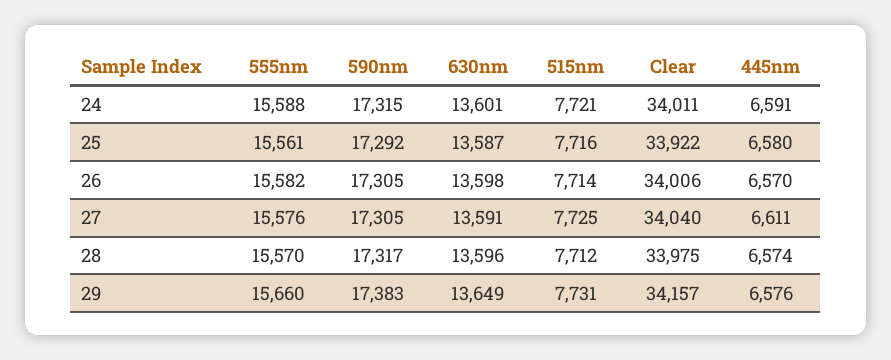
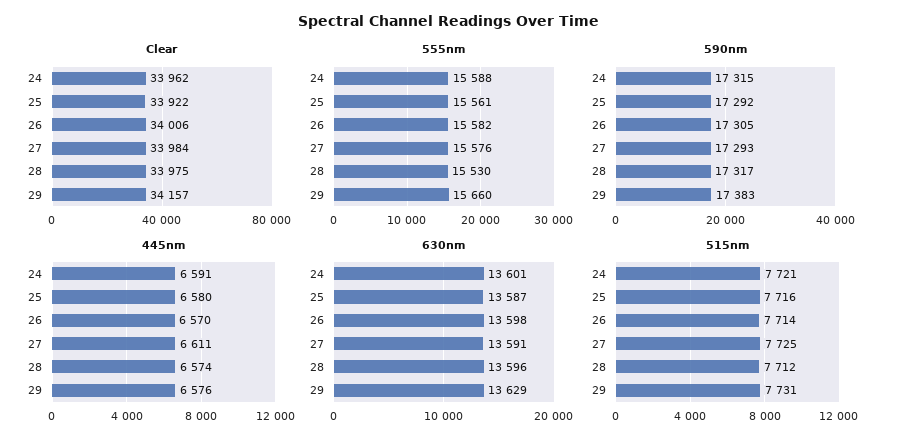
  {
    "555nm": {
      "24": 15588,
      "25": 15561,
      "26": 15582,
      "27": 15576,
-     "28": 15570,
+     "28": 15530,
      "29": 15660
    },
    "590nm": {
      "24": 17315,
      "25": 17292,
      "26": 17305,
-     "27": 17305,
+     "27": 17293,
      "28": 17317,
      "29": 17383
    },
    "630nm": {
      "24": 13601,
      "25": 13587,
      "26": 13598,
      "27": 13591,
      "28": 13596,
-     "29": 13649
+     "29": 13629
    },
    "515nm": {
      "24": 7721,
      "25": 7716,
      "26": 7714,
      "27": 7725,
      "28": 7712,
      "29": 7731
    },
    "Clear": {
-     "24": 34011,
+     "24": 33962,
      "25": 33922,
      "26": 34006,
-     "27": 34040,
+     "27": 33984,
      "28": 33975,
      "29": 34157
    },
    "445nm": {
      "24": 6591,
      "25": 6580,
      "26": 6570,
      "27": 6611,
      "28": 6574,
      "29": 6576
    }
  }

